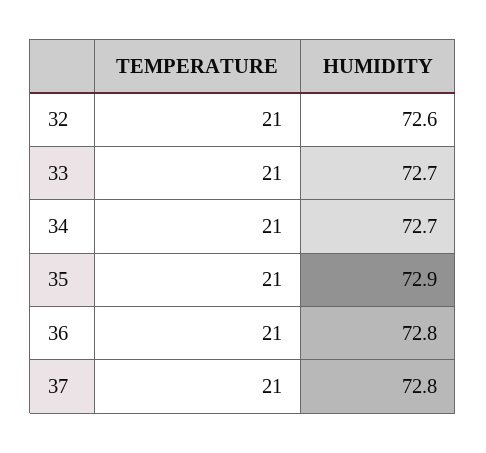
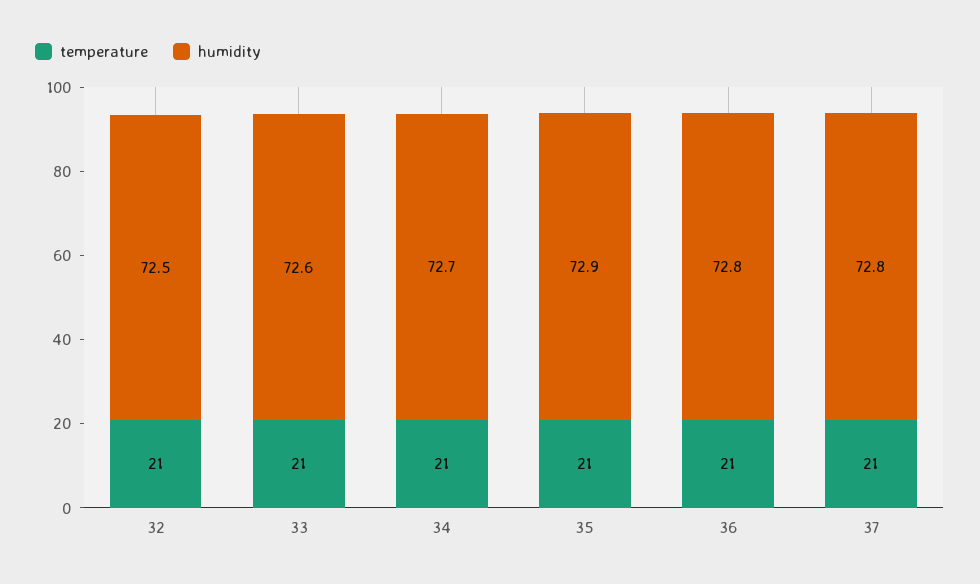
  {
    "TEMPERATURE": {
      "32": 21,
      "33": 21,
      "34": 21,
      "35": 21,
      "36": 21,
      "37": 21
    },
    "HUMIDITY": {
-     "32": 72.6,
+     "32": 72.5,
-     "33": 72.7,
+     "33": 72.6,
      "34": 72.7,
      "35": 72.9,
      "36": 72.8,
      "37": 72.8
    }
  }

